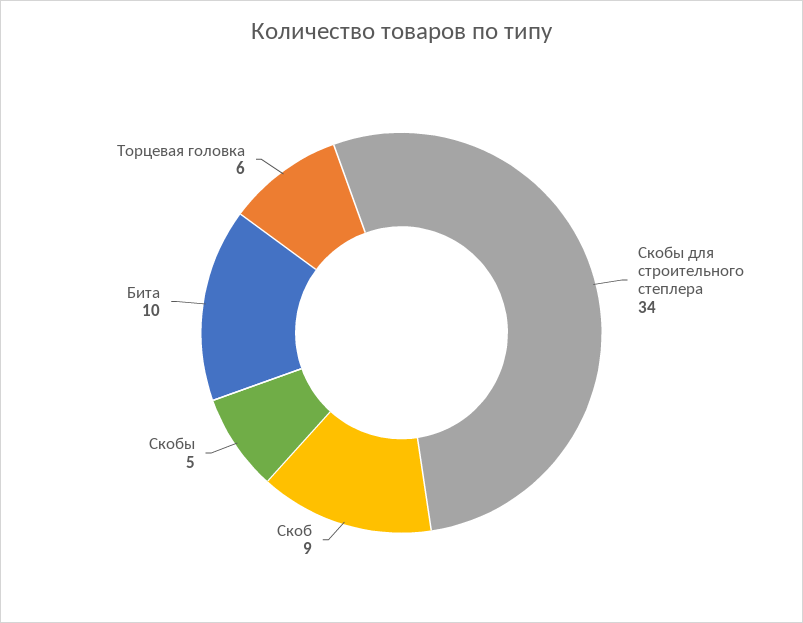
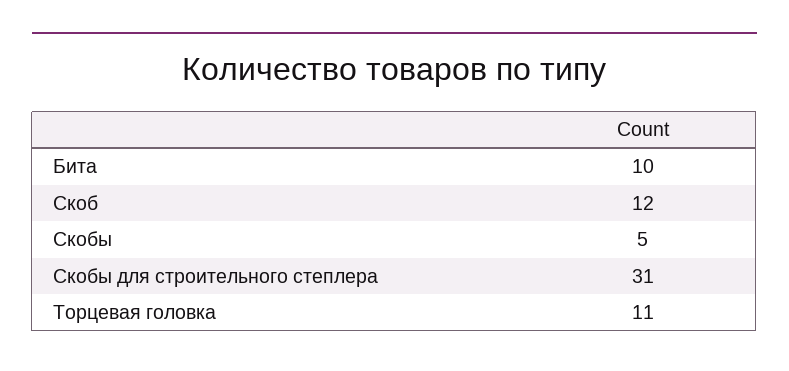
  {
-   "Скобы для строительного степлера": 34,
+   "Скобы для строительного степлера": 31,
-   "Скоб": 9,
+   "Скоб": 12,
    "Скобы": 5,
    "Бита": 10,
-   "Торцевая головка": 6
+   "Торцевая головка": 11
  }

